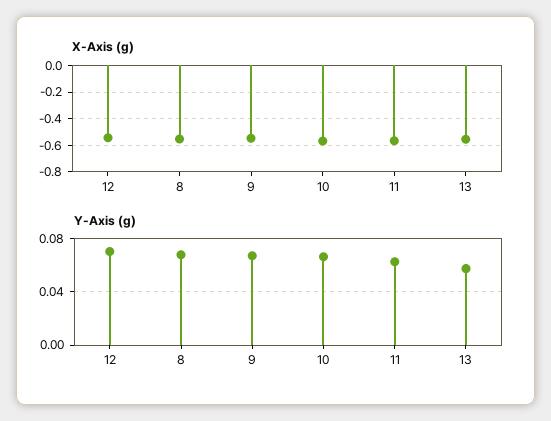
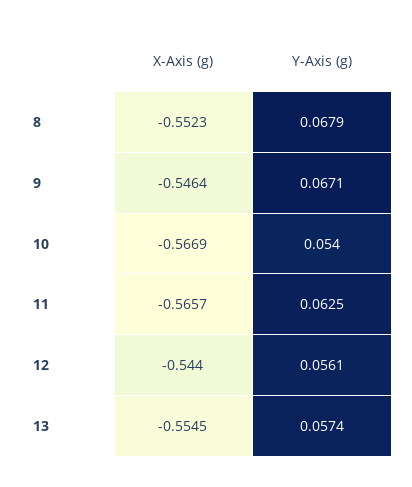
  {
    "X-Axis (g)": {
      "12": -0.544,
      "8": -0.5523,
      "9": -0.5464,
      "10": -0.5669,
      "11": -0.5657,
      "13": -0.5545
    },
    "Y-Axis (g)": {
-     "12": 0.07,
+     "12": 0.0561,
      "8": 0.0679,
      "9": 0.0671,
-     "10": 0.065,
+     "10": 0.054,
      "11": 0.0625,
      "13": 0.0574
    }
  }

